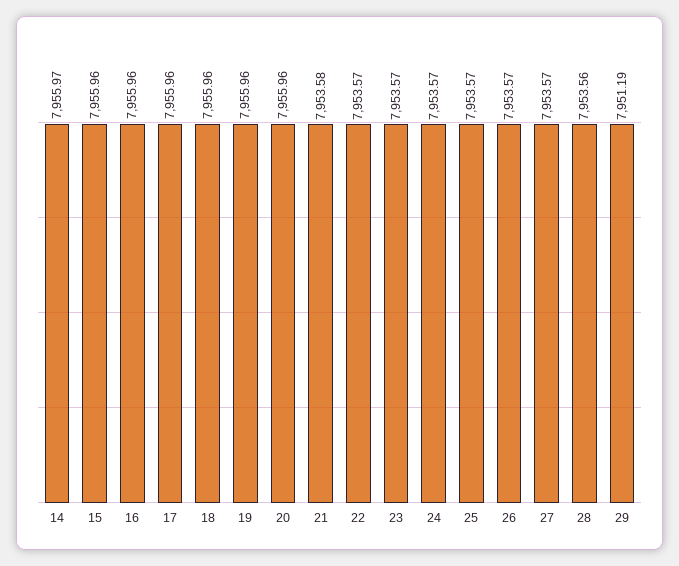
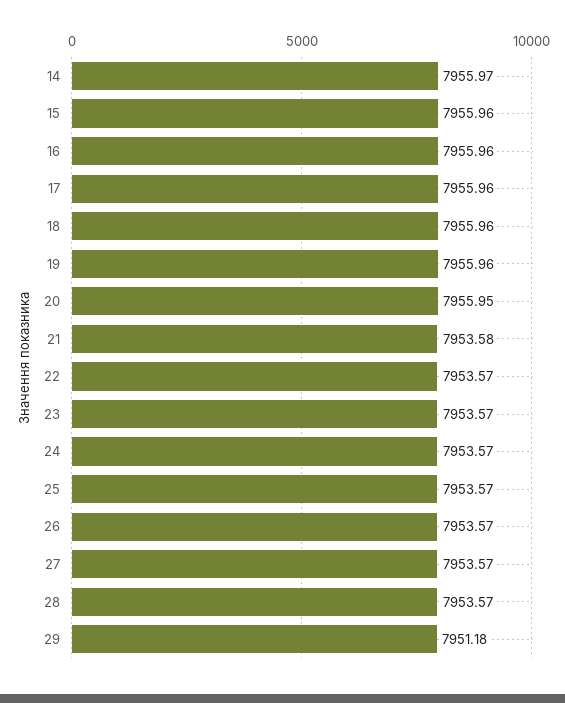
  {
    "14": 7955.97,
    "15": 7955.96,
    "16": 7955.96,
    "17": 7955.96,
    "18": 7955.96,
    "19": 7955.96,
-   "20": 7955.96,
+   "20": 7955.95,
    "21": 7953.58,
    "22": 7953.57,
    "23": 7953.57,
    "24": 7953.57,
    "25": 7953.57,
    "26": 7953.57,
    "27": 7953.57,
-   "28": 7953.56,
+   "28": 7953.57,
-   "29": 7951.19
+   "29": 7951.18
  }

